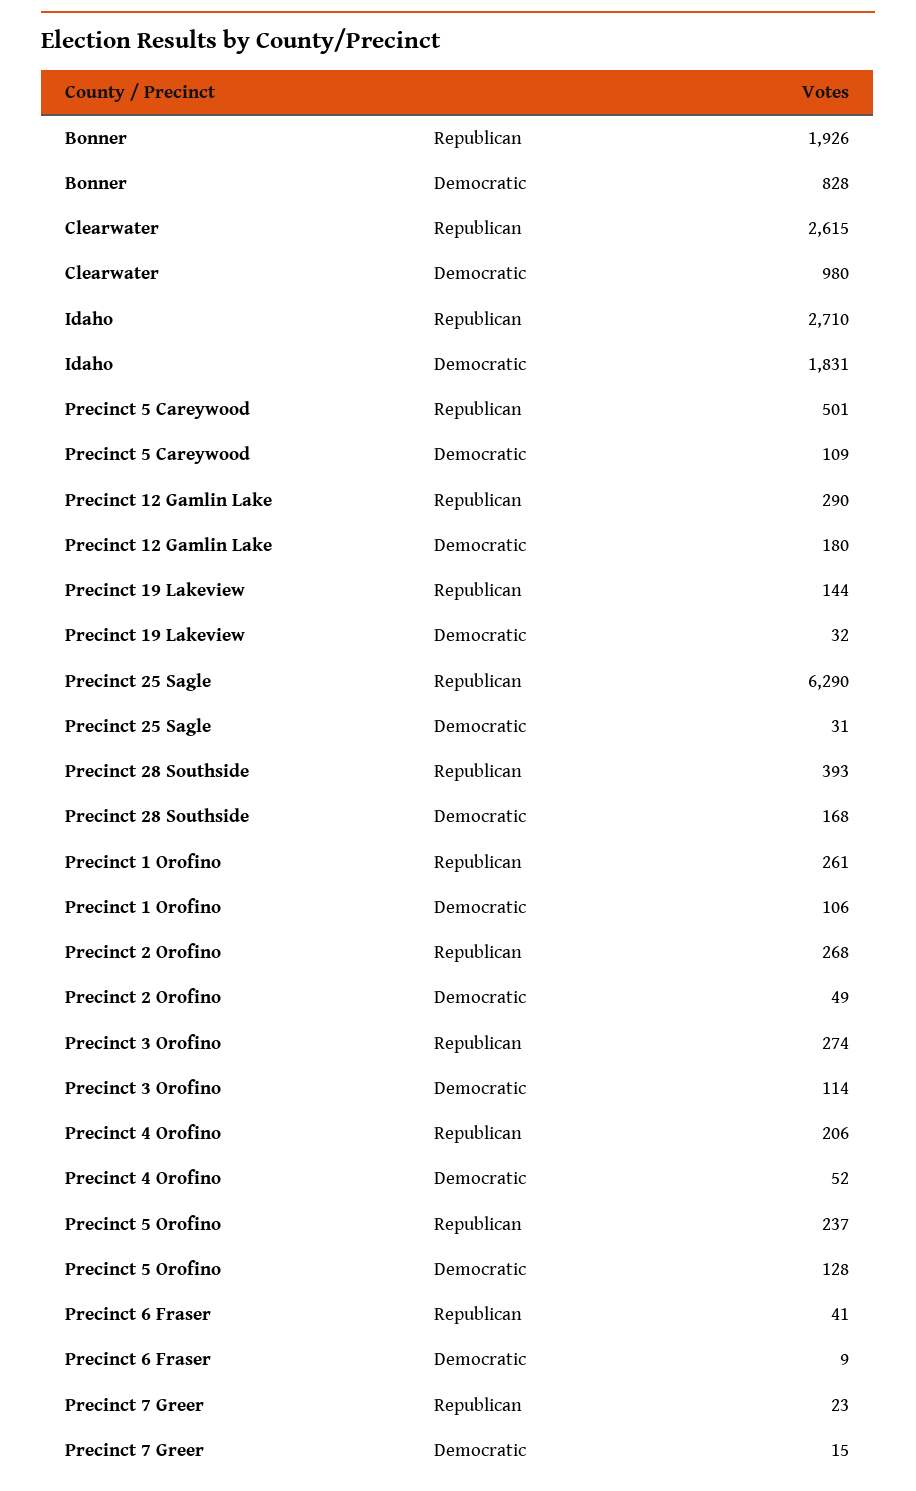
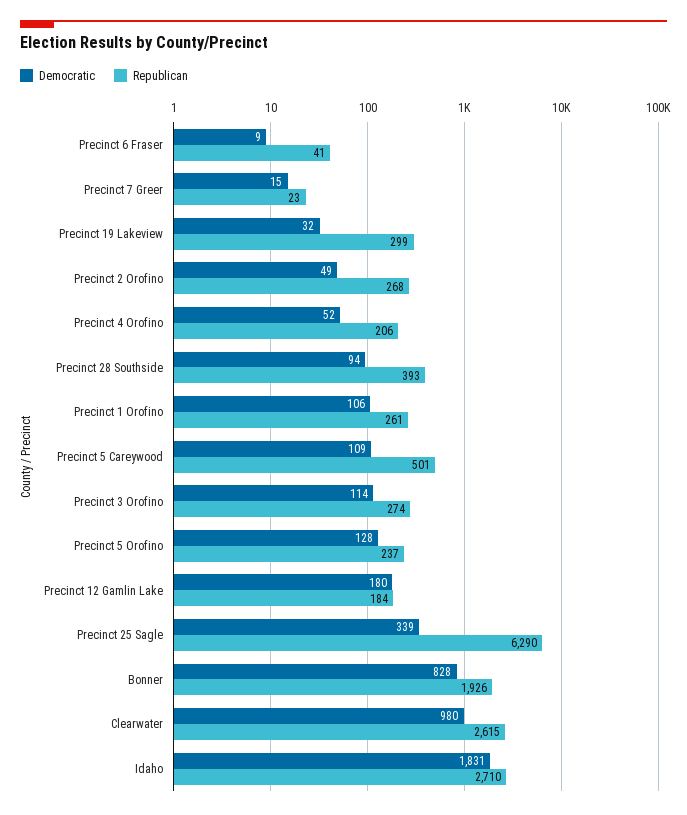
  {
    "Republican": {
      "Bonner": 1926,
      "Clearwater": 2615,
      "Idaho": 2710,
      "Precinct 5 Careywood": 501,
-     "Precinct 12 Gamlin Lake": 290,
+     "Precinct 12 Gamlin Lake": 184,
-     "Precinct 19 Lakeview": 144,
+     "Precinct 19 Lakeview": 299,
      "Precinct 25 Sagle": 6290,
      "Precinct 28 Southside": 393,
      "Precinct 1 Orofino": 261,
      "Precinct 2 Orofino": 268,
      "Precinct 3 Orofino": 274,
      "Precinct 4 Orofino": 206,
      "Precinct 5 Orofino": 237,
      "Precinct 6 Fraser": 41,
      "Precinct 7 Greer": 23
    },
    "Democratic": {
      "Bonner": 828,
      "Clearwater": 980,
      "Idaho": 1831,
      "Precinct 5 Careywood": 109,
      "Precinct 12 Gamlin Lake": 180,
      "Precinct 19 Lakeview": 32,
-     "Precinct 25 Sagle": 31,
+     "Precinct 25 Sagle": 339,
-     "Precinct 28 Southside": 168,
+     "Precinct 28 Southside": 94,
      "Precinct 1 Orofino": 106,
      "Precinct 2 Orofino": 49,
      "Precinct 3 Orofino": 114,
      "Precinct 4 Orofino": 52,
      "Precinct 5 Orofino": 128,
      "Precinct 6 Fraser": 9,
      "Precinct 7 Greer": 15
    }
  }

